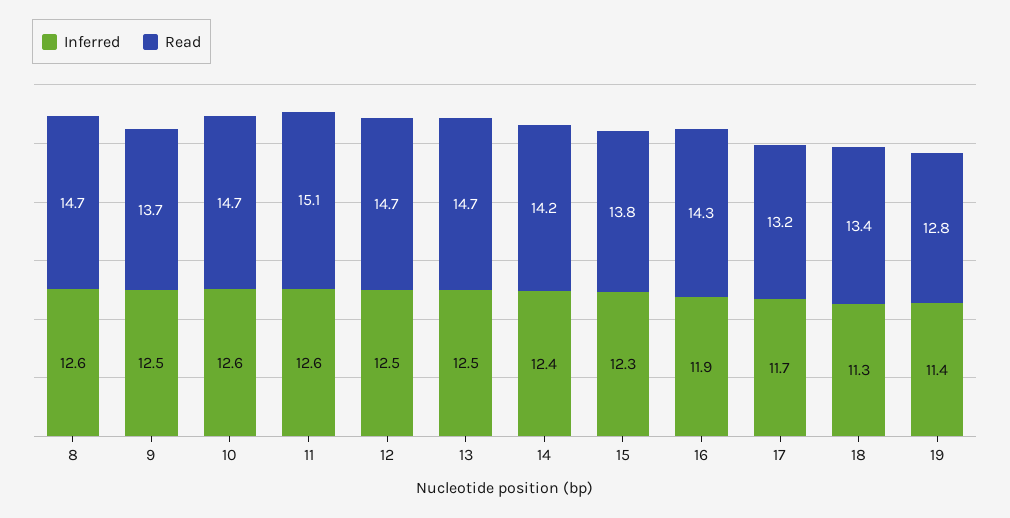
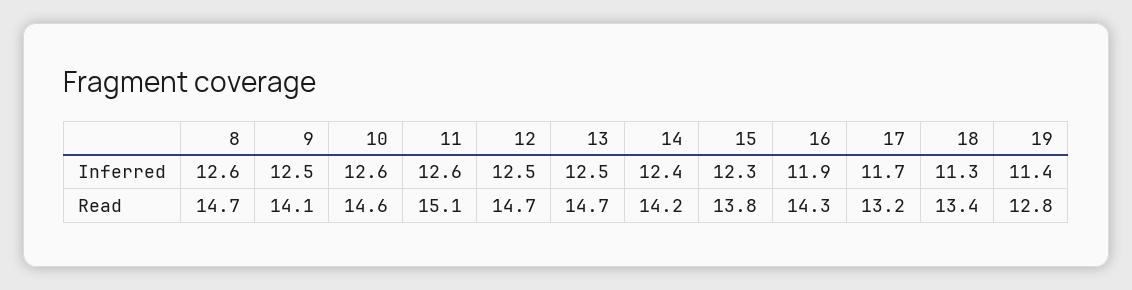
  {
    "Inferred": {
      "8": 12.6,
      "9": 12.5,
      "10": 12.6,
      "11": 12.6,
      "12": 12.5,
      "13": 12.5,
      "14": 12.4,
      "15": 12.3,
      "16": 11.9,
      "17": 11.7,
      "18": 11.3,
      "19": 11.4
    },
    "Read": {
      "8": 14.7,
-     "9": 13.7,
+     "9": 14.1,
-     "10": 14.7,
+     "10": 14.6,
      "11": 15.1,
      "12": 14.7,
      "13": 14.7,
      "14": 14.2,
      "15": 13.8,
      "16": 14.3,
      "17": 13.2,
      "18": 13.4,
      "19": 12.8
    }
  }

